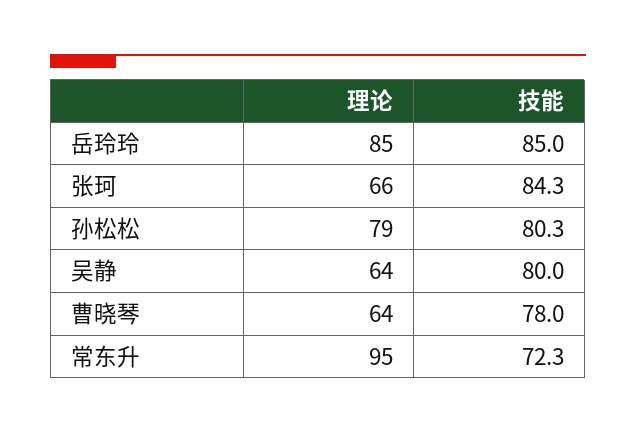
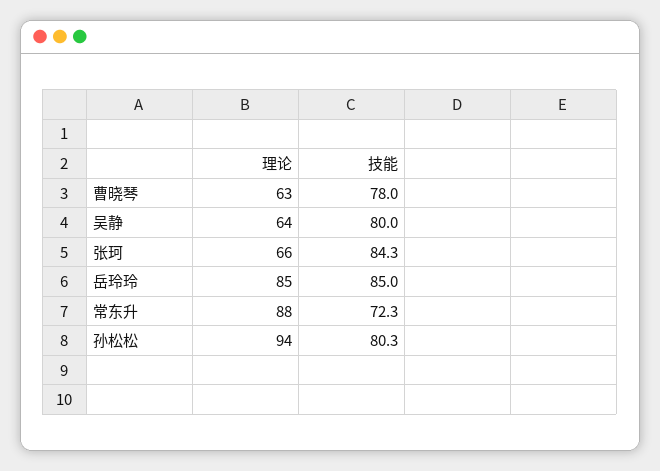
  {
    "理论": {
      "岳玲玲": 85,
      "张珂": 66,
-     "孙松松": 79,
+     "孙松松": 94,
      "吴静": 64,
-     "曹晓琴": 64,
+     "曹晓琴": 63,
-     "常东升": 95
+     "常东升": 88
    },
    "技能": {
      "岳玲玲": 85,
      "张珂": 84.3,
      "孙松松": 80.3,
      "吴静": 80,
      "曹晓琴": 78,
      "常东升": 72.3
    }
  }

